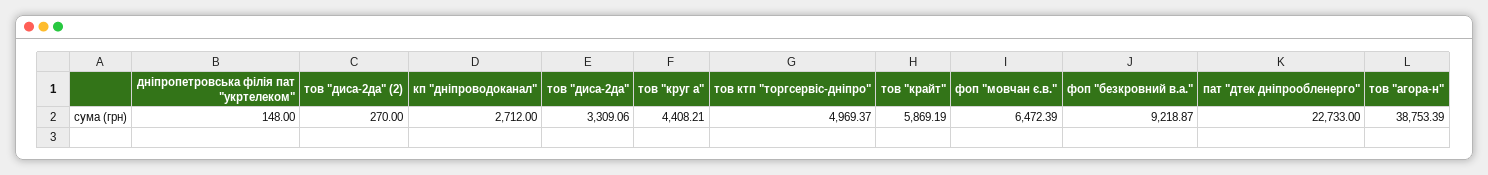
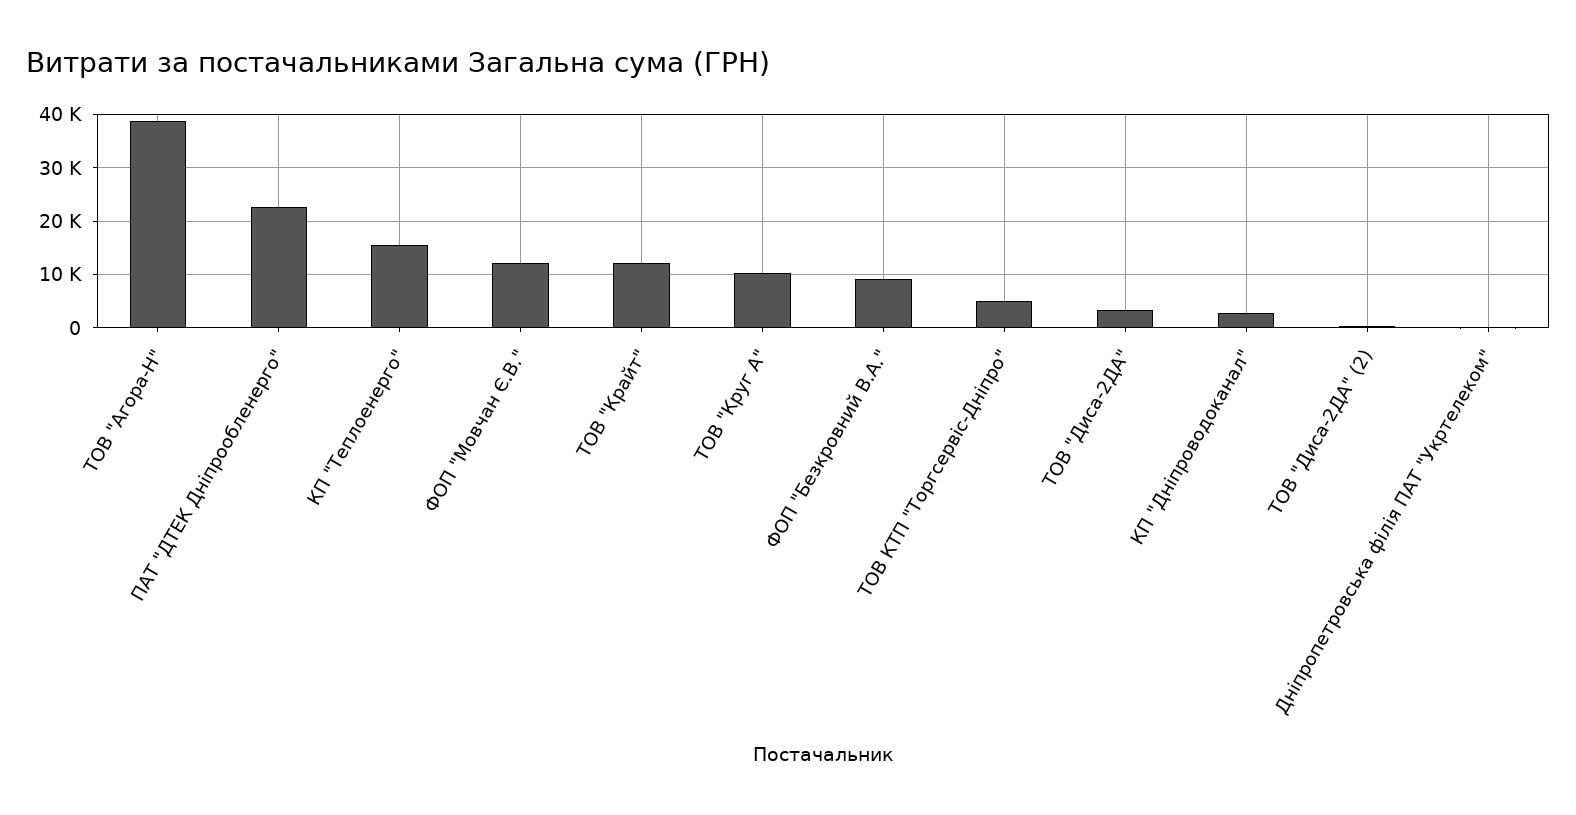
  {
    "дніпропетровська філія пат \"укртелеком\"": 148,
    "тов \"диса-2да\" (2)": 270,
    "кп \"дніпроводоканал\"": 2712,
    "тов \"диса-2да\"": 3309.06,
-   "тов \"круг а\"": 4408.21,
+   "тов \"круг а\"": 10000,
    "тов ктп \"торгсервіс-дніпро\"": 4969.37,
-   "тов \"крайт\"": 5869.19,
+   "тов \"крайт\"": 12000,
-   "фоп \"мовчан є.в.\"": 6472.39,
+   "фоп \"мовчан є.в.\"": 12000,
    "фоп \"безкровний в.а.\"": 9218.87,
    "пат \"дтек дніпрообленерго\"": 22733,
-   "тов \"агора-н\"": 38753.39
+   "тов \"агора-н\"": 38753.39,
+   "КП \"Теплоенерго\"": 16000
  }

